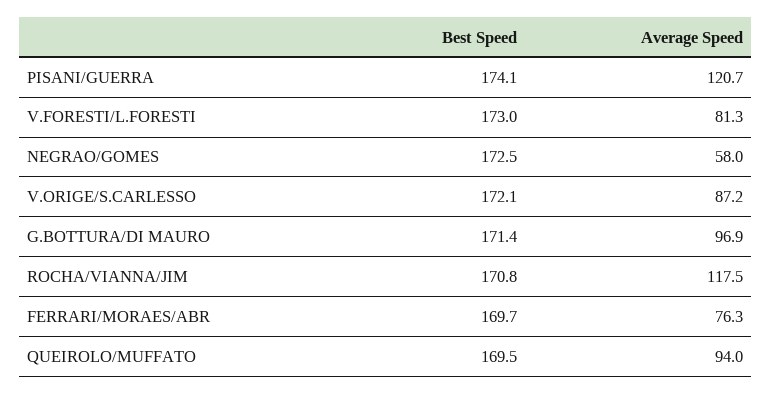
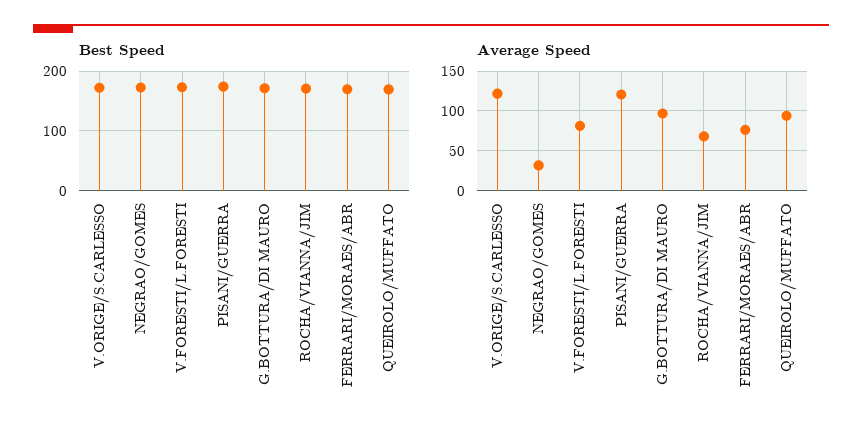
  {
    "Best Speed": {
      "PISANI/GUERRA": 174.1,
      "V.FORESTI/L.FORESTI": 173,
      "NEGRAO/GOMES": 172.5,
      "V.ORIGE/S.CARLESSO": 172.1,
      "G.BOTTURA/DI MAURO": 171.4,
      "ROCHA/VIANNA/JIM": 170.8,
      "FERRARI/MORAES/ABR": 169.7,
      "QUEIROLO/MUFFATO": 169.5
    },
    "Average Speed": {
      "PISANI/GUERRA": 120.7,
      "V.FORESTI/L.FORESTI": 81.3,
-     "NEGRAO/GOMES": 58,
+     "NEGRAO/GOMES": 30,
-     "V.ORIGE/S.CARLESSO": 87.2,
+     "V.ORIGE/S.CARLESSO": 120,
      "G.BOTTURA/DI MAURO": 96.9,
-     "ROCHA/VIANNA/JIM": 117.5,
+     "ROCHA/VIANNA/JIM": 70,
      "FERRARI/MORAES/ABR": 76.3,
      "QUEIROLO/MUFFATO": 94
    }
  }

